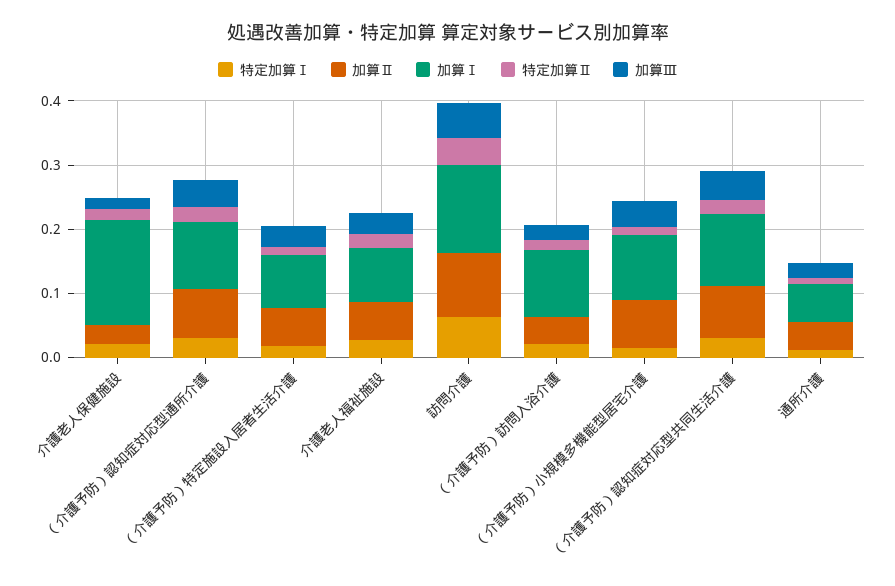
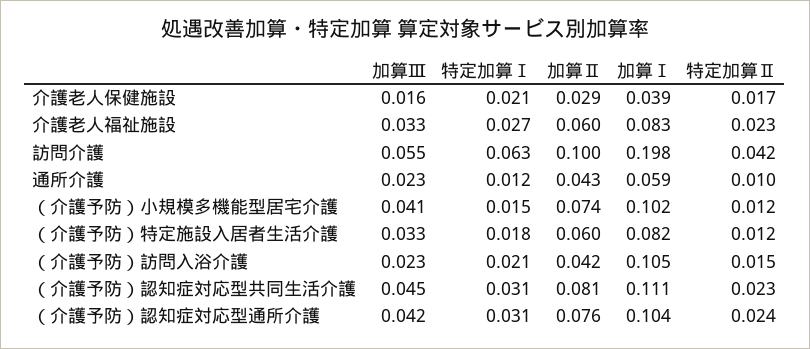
  {
    "特定加算Ⅰ": {
      "介護老人保健施設": 0.021,
      "（介護予防）認知症対応型通所介護": 0.031,
      "（介護予防）特定施設入居者生活介護": 0.018,
      "介護老人福祉施設": 0.027,
      "訪問介護": 0.063,
      "（介護予防）訪問入浴介護": 0.021,
      "（介護予防）小規模多機能型居宅介護": 0.015,
      "（介護予防）認知症対応型共同生活介護": 0.031,
      "通所介護": 0.012
    },
    "加算Ⅱ": {
      "介護老人保健施設": 0.029,
      "（介護予防）認知症対応型通所介護": 0.076,
      "（介護予防）特定施設入居者生活介護": 0.06,
      "介護老人福祉施設": 0.06,
      "訪問介護": 0.1,
      "（介護予防）訪問入浴介護": 0.042,
      "（介護予防）小規模多機能型居宅介護": 0.074,
      "（介護予防）認知症対応型共同生活介護": 0.081,
      "通所介護": 0.043
    },
    "加算Ⅰ": {
-     "介護老人保健施設": 0.16,
+     "介護老人保健施設": 0.039,
      "（介護予防）認知症対応型通所介護": 0.104,
      "（介護予防）特定施設入居者生活介護": 0.082,
      "介護老人福祉施設": 0.083,
-     "訪問介護": 0.14,
+     "訪問介護": 0.198,
      "（介護予防）訪問入浴介護": 0.105,
      "（介護予防）小規模多機能型居宅介護": 0.102,
      "（介護予防）認知症対応型共同生活介護": 0.111,
      "通所介護": 0.059
    },
    "特定加算Ⅱ": {
      "介護老人保健施設": 0.017,
      "（介護予防）認知症対応型通所介護": 0.024,
      "（介護予防）特定施設入居者生活介護": 0.012,
      "介護老人福祉施設": 0.023,
      "訪問介護": 0.042,
      "（介護予防）訪問入浴介護": 0.015,
      "（介護予防）小規模多機能型居宅介護": 0.012,
      "（介護予防）認知症対応型共同生活介護": 0.023,
      "通所介護": 0.01
    },
    "加算Ⅲ": {
      "介護老人保健施設": 0.016,
      "（介護予防）認知症対応型通所介護": 0.042,
      "（介護予防）特定施設入居者生活介護": 0.033,
      "介護老人福祉施設": 0.033,
      "訪問介護": 0.055,
      "（介護予防）訪問入浴介護": 0.023,
      "（介護予防）小規模多機能型居宅介護": 0.041,
      "（介護予防）認知症対応型共同生活介護": 0.045,
      "通所介護": 0.023
    }
  }

